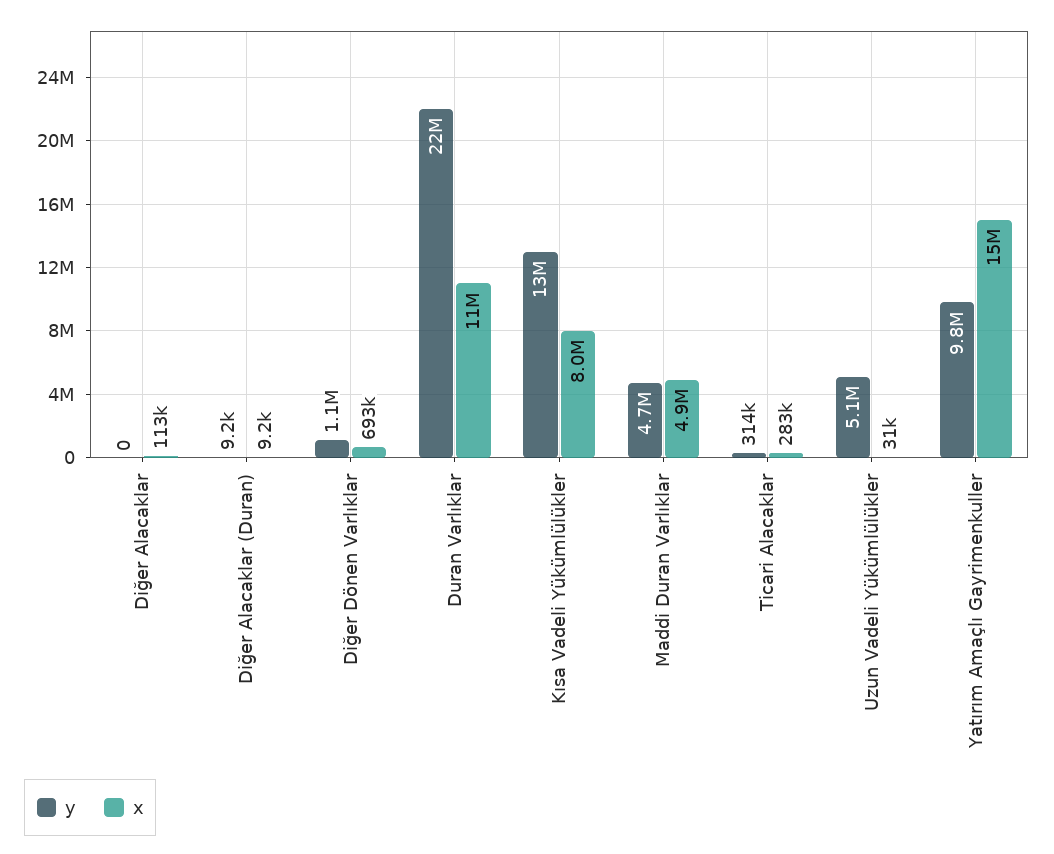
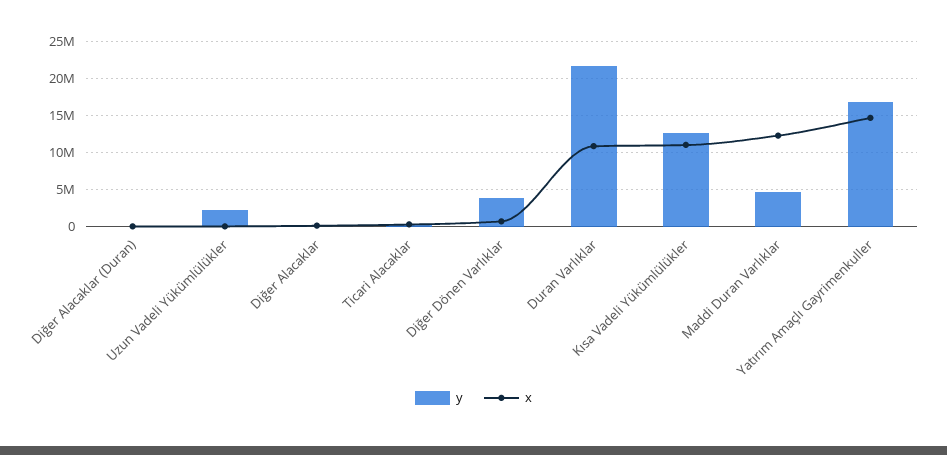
  {
    "y": {
      "Diğer Alacaklar": 0,
      "Diğer Alacaklar (Duran)": 9200,
-     "Diğer Dönen Varlıklar": 1100000,
+     "Diğer Dönen Varlıklar": 4000000,
      "Duran Varlıklar": 22000000,
      "Kısa Vadeli Yükümlülükler": 13000000,
      "Maddi Duran Varlıklar": 4700000,
      "Ticari Alacaklar": 314000,
-     "Uzun Vadeli Yükümlülükler": 5100000,
+     "Uzun Vadeli Yükümlülükler": 2000000,
-     "Yatırım Amaçlı Gayrimenkuller": 9800000
+     "Yatırım Amaçlı Gayrimenkuller": 17000000
    },
    "x": {
      "Diğer Alacaklar": 113000,
      "Diğer Alacaklar (Duran)": 9200,
      "Diğer Dönen Varlıklar": 693000,
      "Duran Varlıklar": 11000000,
-     "Kısa Vadeli Yükümlülükler": 8000000,
+     "Kısa Vadeli Yükümlülükler": 11000000,
-     "Maddi Duran Varlıklar": 4900000,
+     "Maddi Duran Varlıklar": 12000000,
      "Ticari Alacaklar": 283000,
      "Uzun Vadeli Yükümlülükler": 31000,
      "Yatırım Amaçlı Gayrimenkuller": 15000000
    }
  }

